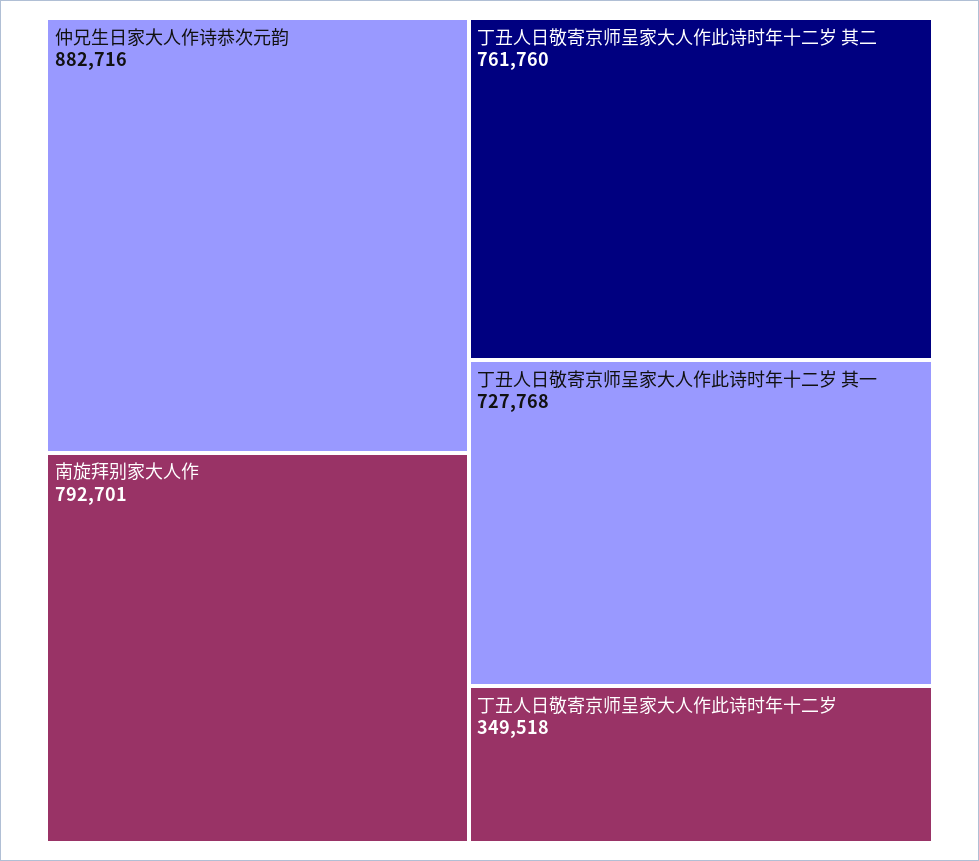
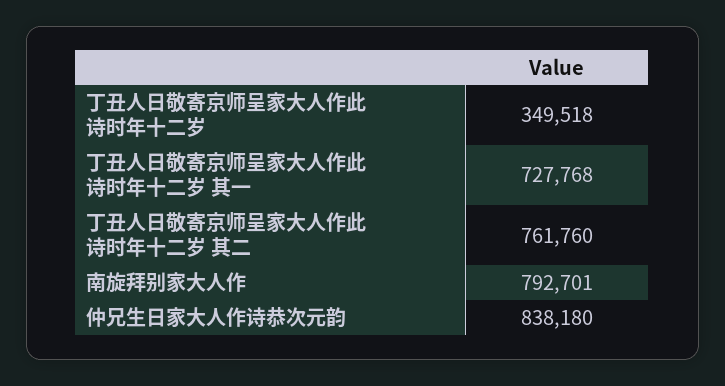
  {
-   "仲兄生日家大人作诗恭次元韵": 882716,
+   "仲兄生日家大人作诗恭次元韵": 838180,
    "南旋拜别家大人作": 792701,
    "丁丑人日敬寄京师呈家大人作此诗时年十二岁 其二": 761760,
    "丁丑人日敬寄京师呈家大人作此诗时年十二岁 其一": 727768,
    "丁丑人日敬寄京师呈家大人作此诗时年十二岁": 349518
  }

